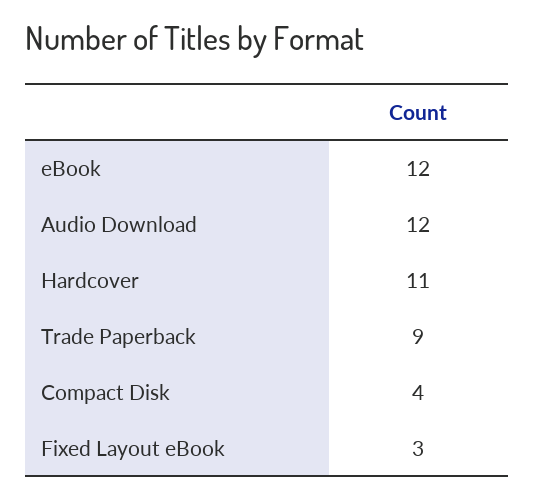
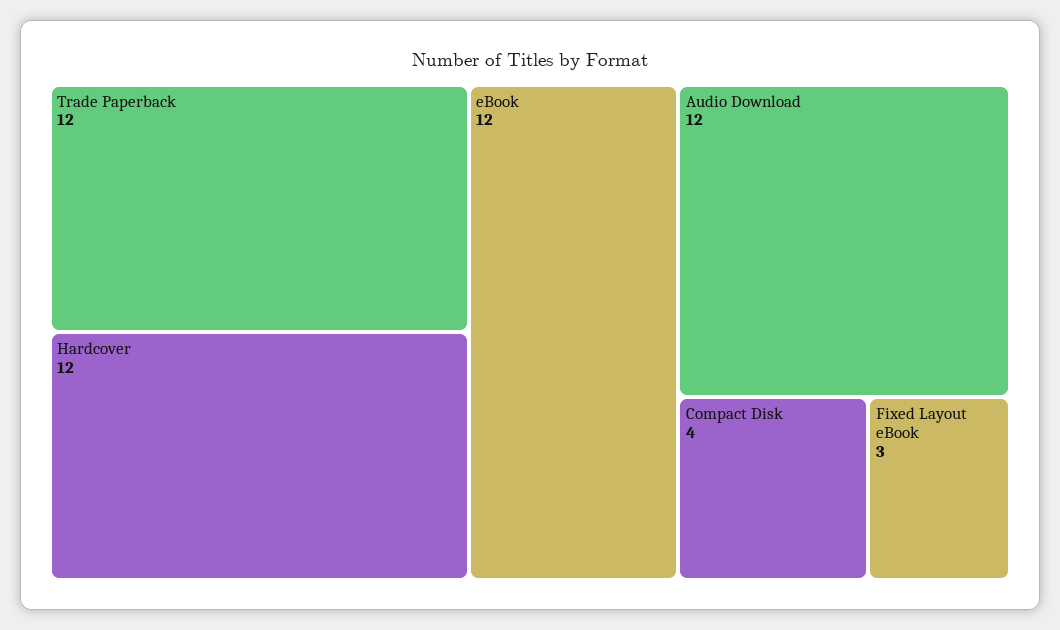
  {
    "eBook": 12,
    "Audio Download": 12,
-   "Hardcover": 11,
+   "Hardcover": 12,
-   "Trade Paperback": 9,
+   "Trade Paperback": 12,
    "Compact Disk": 4,
    "Fixed Layout eBook": 3
  }

